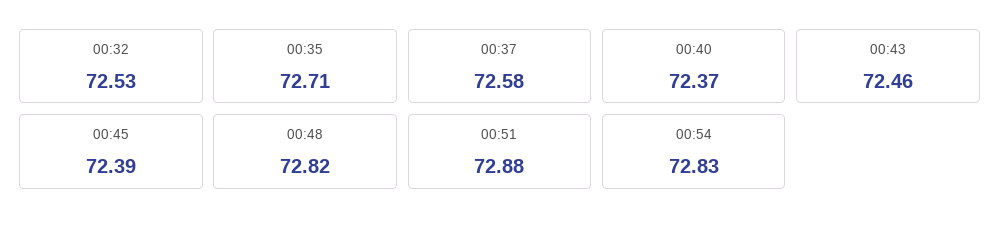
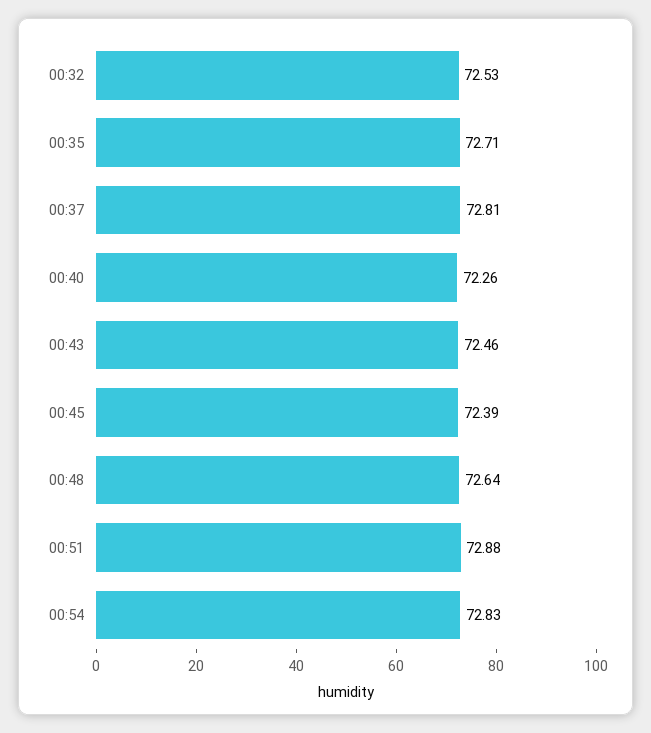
  {
    "00:32": 72.53,
    "00:35": 72.71,
-   "00:37": 72.58,
+   "00:37": 72.81,
-   "00:40": 72.37,
+   "00:40": 72.26,
    "00:43": 72.46,
    "00:45": 72.39,
-   "00:48": 72.82,
+   "00:48": 72.64,
    "00:51": 72.88,
    "00:54": 72.83
  }

